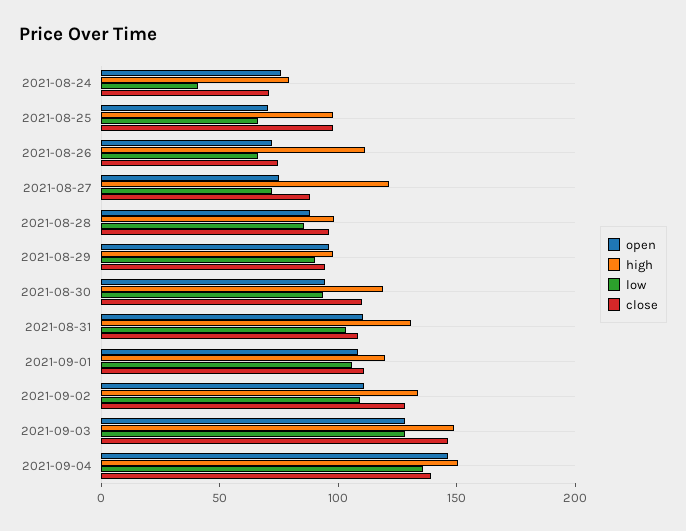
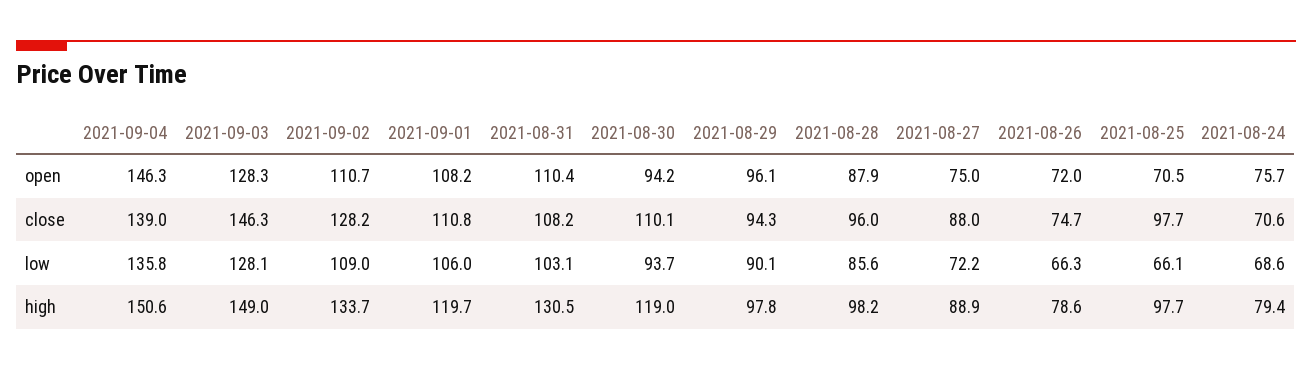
  {
    "open": {
      "2021-08-24": 75.7,
      "2021-08-25": 70.5,
      "2021-08-26": 72,
      "2021-08-27": 75,
      "2021-08-28": 87.9,
      "2021-08-29": 96.1,
      "2021-08-30": 94.2,
      "2021-08-31": 110.4,
      "2021-09-01": 108.2,
      "2021-09-02": 110.7,
      "2021-09-03": 128.3,
      "2021-09-04": 146.3
    },
    "high": {
      "2021-08-24": 79.4,
      "2021-08-25": 97.7,
-     "2021-08-26": 110,
+     "2021-08-26": 78.6,
-     "2021-08-27": 120,
+     "2021-08-27": 88.9,
      "2021-08-28": 98.2,
      "2021-08-29": 97.8,
      "2021-08-30": 119,
      "2021-08-31": 130.5,
      "2021-09-01": 119.7,
      "2021-09-02": 133.7,
      "2021-09-03": 149,
      "2021-09-04": 150.6
    },
    "low": {
-     "2021-08-24": 40,
+     "2021-08-24": 68.6,
      "2021-08-25": 66.1,
      "2021-08-26": 66.3,
      "2021-08-27": 72.2,
      "2021-08-28": 85.6,
      "2021-08-29": 90.1,
      "2021-08-30": 93.7,
      "2021-08-31": 103.1,
      "2021-09-01": 106,
      "2021-09-02": 109,
      "2021-09-03": 128.1,
      "2021-09-04": 135.8
    },
    "close": {
      "2021-08-24": 70.6,
      "2021-08-25": 97.7,
      "2021-08-26": 74.7,
      "2021-08-27": 88,
      "2021-08-28": 96,
      "2021-08-29": 94.3,
      "2021-08-30": 110.1,
      "2021-08-31": 108.2,
      "2021-09-01": 110.8,
      "2021-09-02": 128.2,
      "2021-09-03": 146.3,
      "2021-09-04": 139
    }
  }

